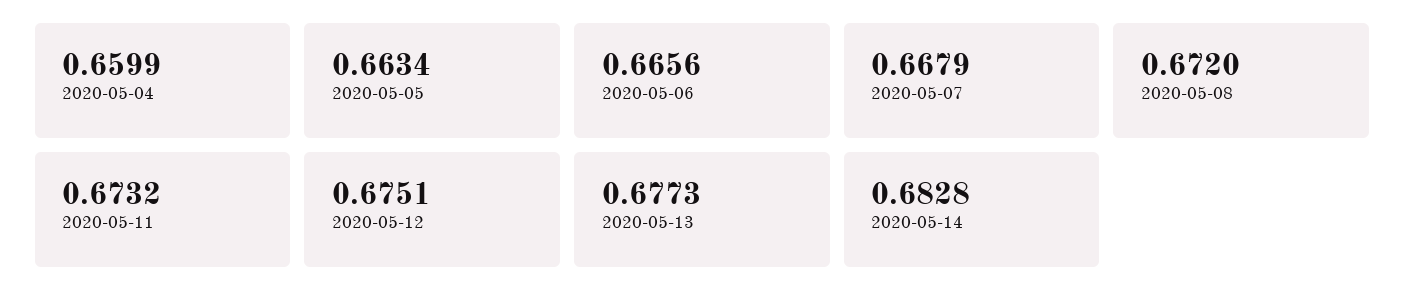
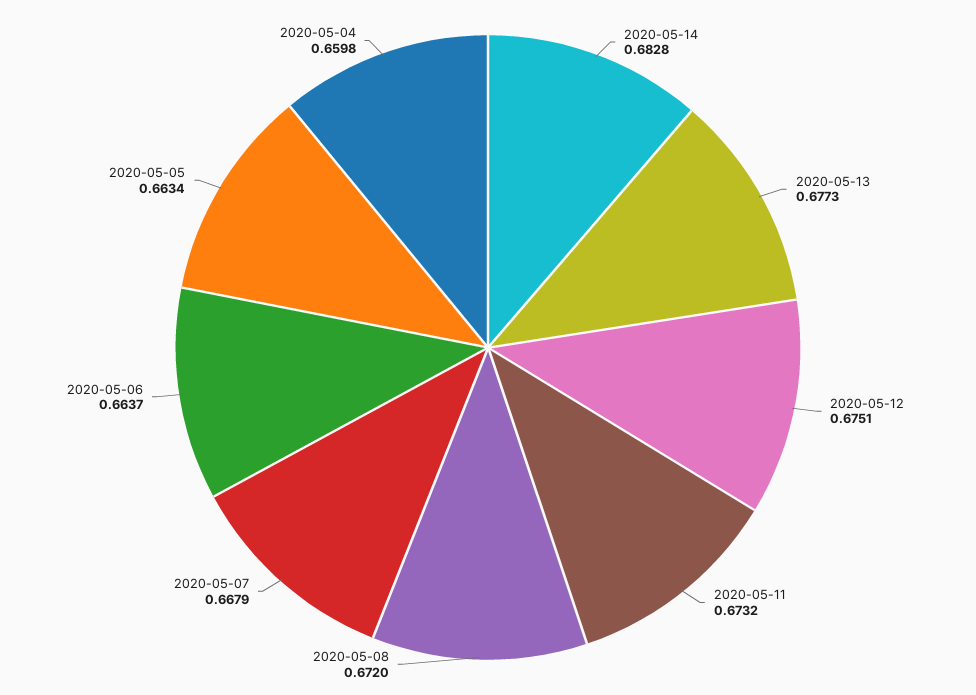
  {
-   "2020-05-04": 0.6599,
+   "2020-05-04": 0.6598,
    "2020-05-05": 0.6634,
-   "2020-05-06": 0.6656,
+   "2020-05-06": 0.6637,
    "2020-05-07": 0.6679,
    "2020-05-08": 0.672,
    "2020-05-11": 0.6732,
    "2020-05-12": 0.6751,
    "2020-05-13": 0.6773,
    "2020-05-14": 0.6828
  }

